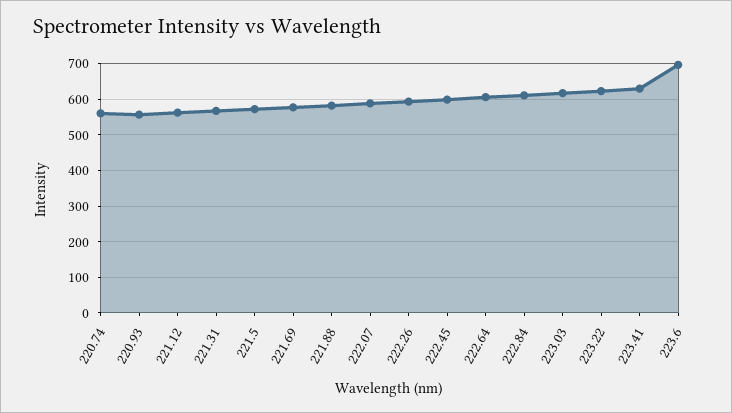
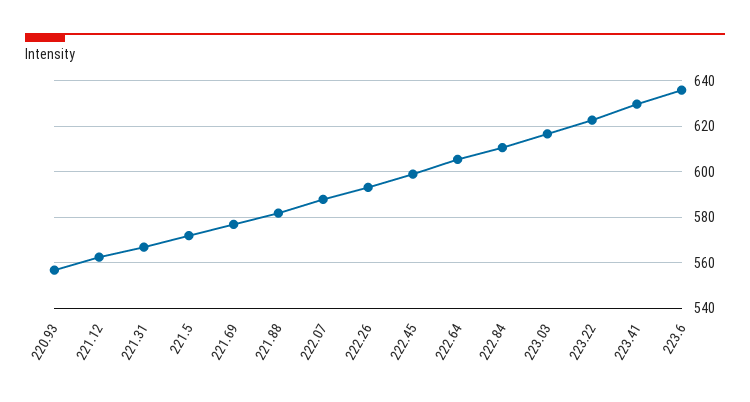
  {
-   "220.74": 560,
    "220.93": 555,
    "221.12": 560,
    "221.31": 565,
    "221.5": 570,
    "221.69": 575,
    "221.88": 580,
    "222.07": 590,
    "222.26": 595,
    "222.45": 600,
    "222.64": 605,
    "222.84": 610,
    "223.03": 615,
    "223.22": 625,
    "223.41": 630,
-   "223.6": 700
+   "223.6": 635
  }

